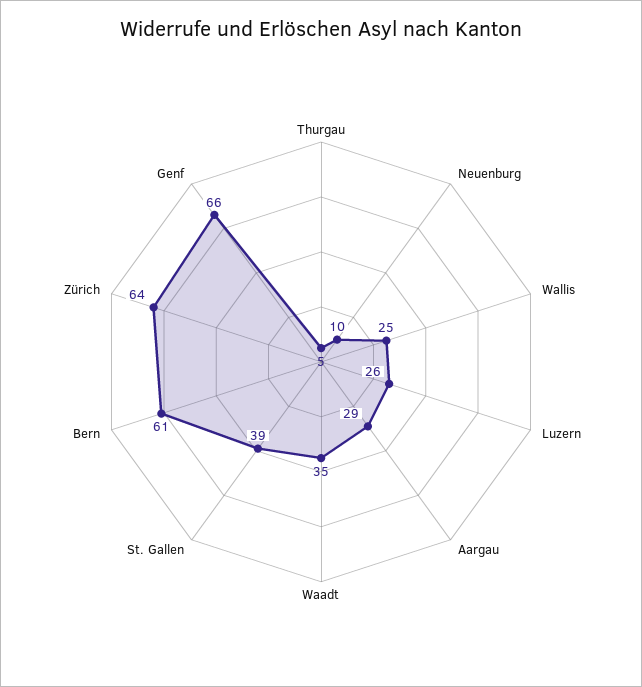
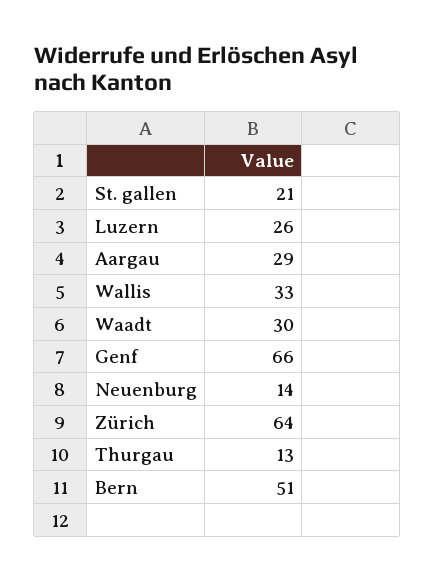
  {
-   "Thurgau": 5,
+   "Thurgau": 13,
-   "Neuenburg": 10,
+   "Neuenburg": 14,
-   "Wallis": 25,
+   "Wallis": 33,
    "Luzern": 26,
    "Aargau": 29,
-   "Waadt": 35,
+   "Waadt": 30,
-   "St. Gallen": 39,
+   "St. Gallen": 21,
-   "Bern": 61,
+   "Bern": 51,
    "Zürich": 64,
    "Genf": 66
  }

